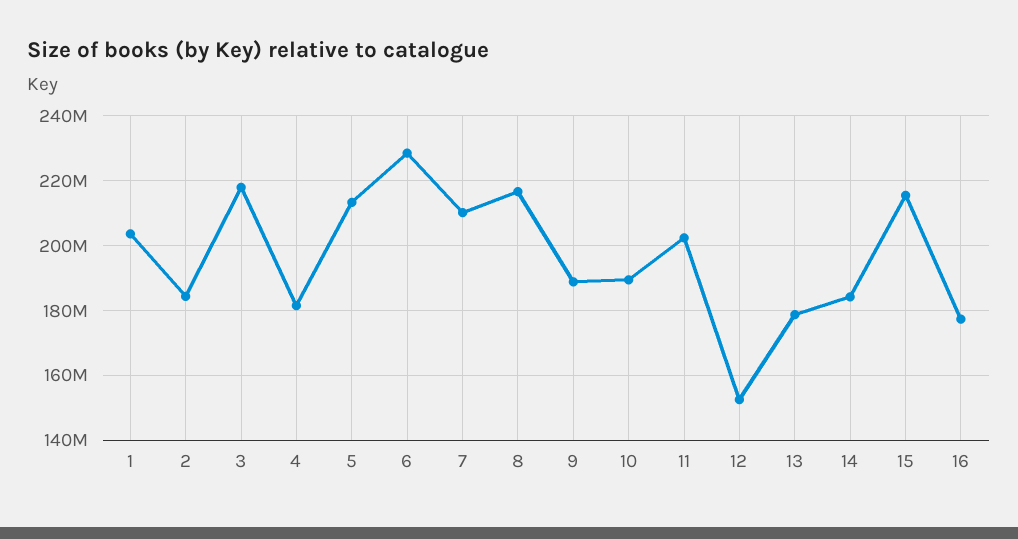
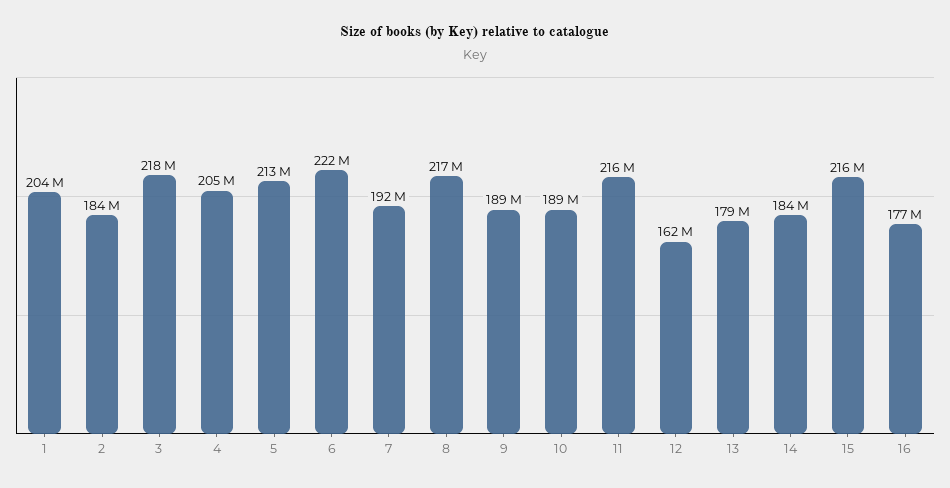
  {
    "1": 204000000,
    "2": 184000000,
    "3": 218000000,
-   "4": 182000000,
+   "4": 205000000,
    "5": 213000000,
-   "6": 228000000,
+   "6": 222000000,
-   "7": 210000000,
+   "7": 192000000,
    "8": 217000000,
    "9": 189000000,
    "10": 189000000,
-   "11": 202000000,
+   "11": 216000000,
-   "12": 152000000,
+   "12": 162000000,
    "13": 179000000,
    "14": 184000000,
    "15": 216000000,
    "16": 177000000
  }

